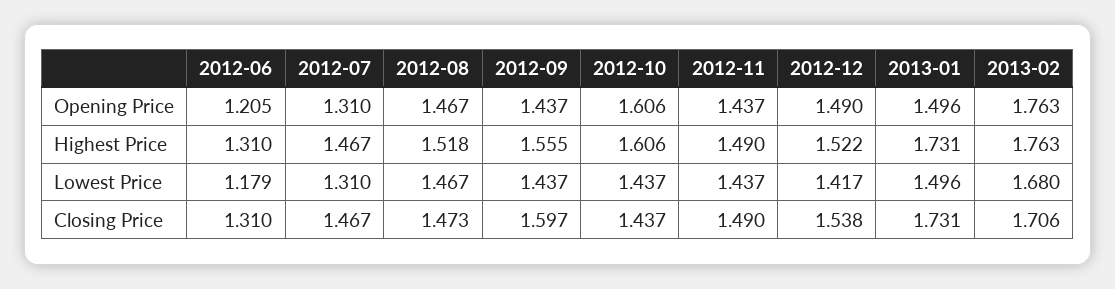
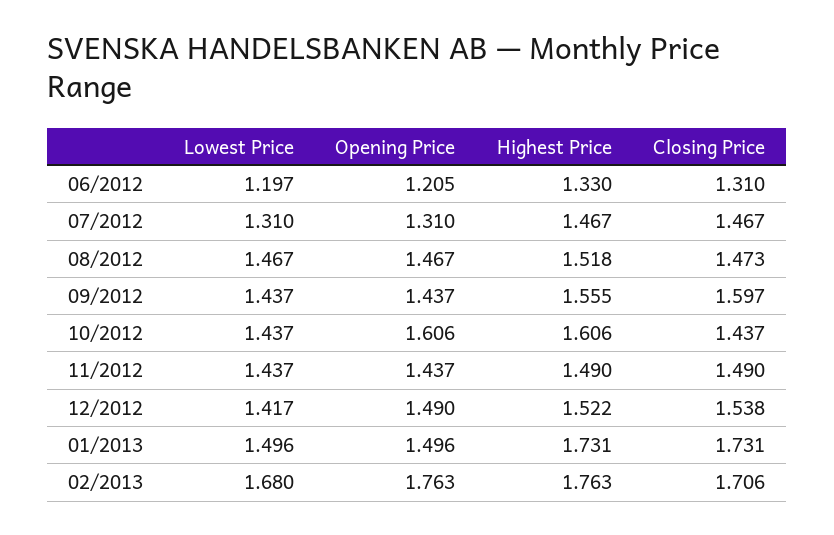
  {
    "2012-06": {
      "Opening Price": 1.205,
-     "Highest Price": 1.31,
+     "Highest Price": 1.33,
-     "Lowest Price": 1.179,
+     "Lowest Price": 1.197,
      "Closing Price": 1.31
    },
    "2012-07": {
      "Opening Price": 1.31,
      "Highest Price": 1.467,
      "Lowest Price": 1.31,
      "Closing Price": 1.467
    },
    "2012-08": {
      "Opening Price": 1.467,
      "Highest Price": 1.518,
      "Lowest Price": 1.467,
      "Closing Price": 1.473
    },
    "2012-09": {
      "Opening Price": 1.437,
      "Highest Price": 1.555,
      "Lowest Price": 1.437,
      "Closing Price": 1.597
    },
    "2012-10": {
      "Opening Price": 1.606,
      "Highest Price": 1.606,
      "Lowest Price": 1.437,
      "Closing Price": 1.437
    },
    "2012-11": {
      "Opening Price": 1.437,
      "Highest Price": 1.49,
      "Lowest Price": 1.437,
      "Closing Price": 1.49
    },
    "2012-12": {
      "Opening Price": 1.49,
      "Highest Price": 1.522,
      "Lowest Price": 1.417,
      "Closing Price": 1.538
    },
    "2013-01": {
      "Opening Price": 1.496,
      "Highest Price": 1.731,
      "Lowest Price": 1.496,
      "Closing Price": 1.731
    },
    "2013-02": {
      "Opening Price": 1.763,
      "Highest Price": 1.763,
      "Lowest Price": 1.68,
      "Closing Price": 1.706
    }
  }

